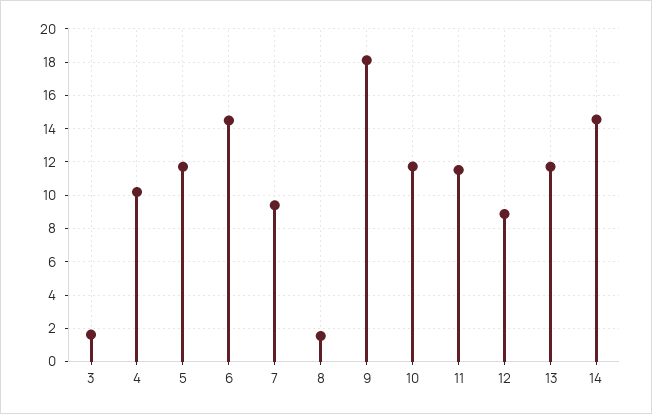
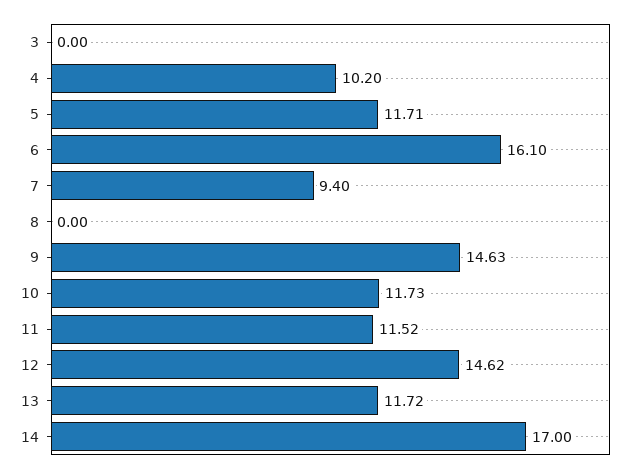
  {
-   "3": 1.5,
+   "3": 0,
    "4": 10.2,
    "5": 11.71,
-   "6": 14.5,
+   "6": 16.1,
    "7": 9.4,
-   "8": 1.5,
+   "8": 0,
-   "9": 18,
+   "9": 14.63,
    "10": 11.73,
    "11": 11.52,
-   "12": 9,
+   "12": 14.62,
    "13": 11.72,
-   "14": 14.5
+   "14": 17
  }

